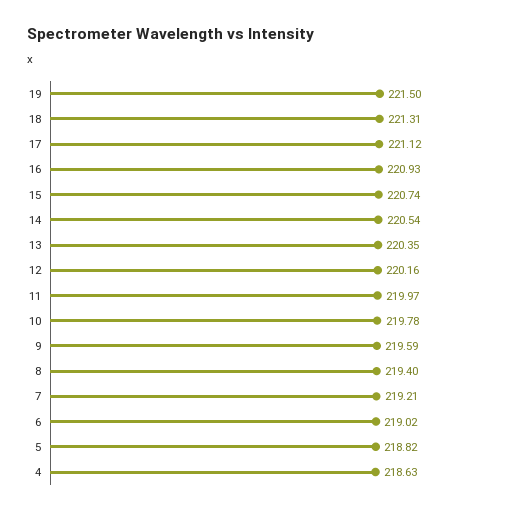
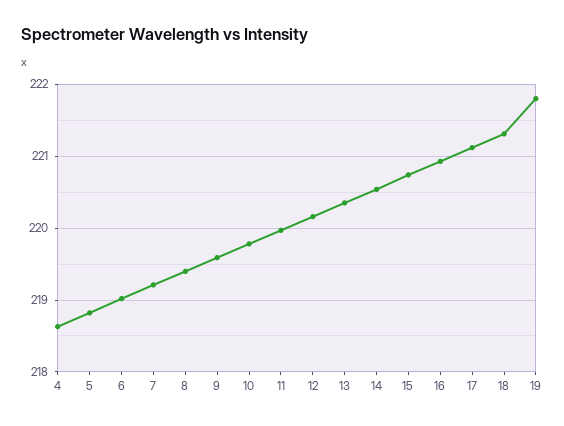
  {
-   "19": 221.5,
+   "19": 221.8,
    "18": 221.31,
    "17": 221.12,
    "16": 220.93,
    "15": 220.74,
    "14": 220.54,
    "13": 220.35,
    "12": 220.16,
    "11": 219.97,
    "10": 219.78,
    "9": 219.59,
    "8": 219.4,
    "7": 219.21,
    "6": 219.02,
    "5": 218.82,
    "4": 218.63
  }

